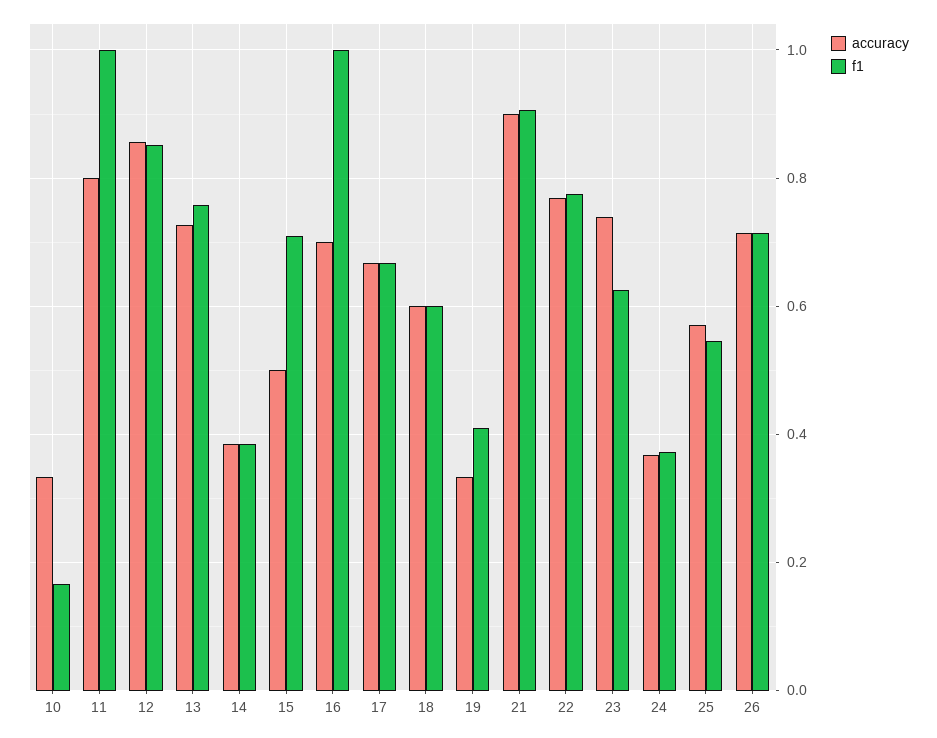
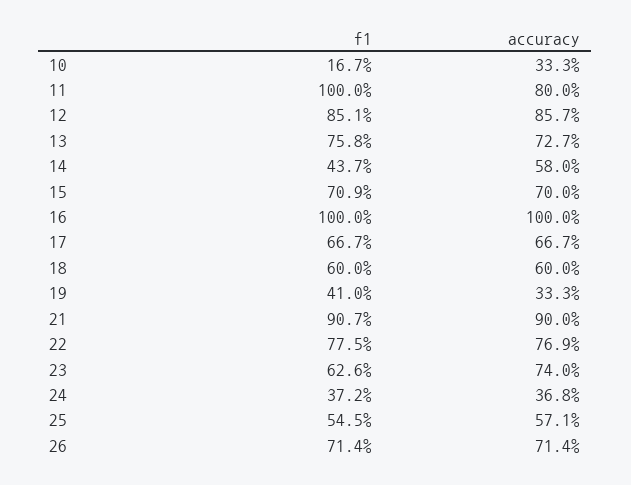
  {
    "accuracy": {
      "10": 0.333,
      "11": 0.8,
      "12": 0.857,
      "13": 0.727,
-     "14": 0.38,
+     "14": 0.58,
-     "15": 0.5,
+     "15": 0.7,
-     "16": 0.7,
+     "16": 1,
      "17": 0.667,
      "18": 0.6,
      "19": 0.333,
      "21": 0.9,
      "22": 0.769,
      "23": 0.74,
      "24": 0.368,
      "25": 0.571,
      "26": 0.714
    },
    "f1": {
      "10": 0.167,
      "11": 1,
      "12": 0.851,
      "13": 0.758,
-     "14": 0.38,
+     "14": 0.437,
      "15": 0.709,
      "16": 1,
      "17": 0.667,
      "18": 0.6,
      "19": 0.41,
      "21": 0.907,
      "22": 0.775,
      "23": 0.626,
      "24": 0.372,
      "25": 0.545,
      "26": 0.714
    }
  }

